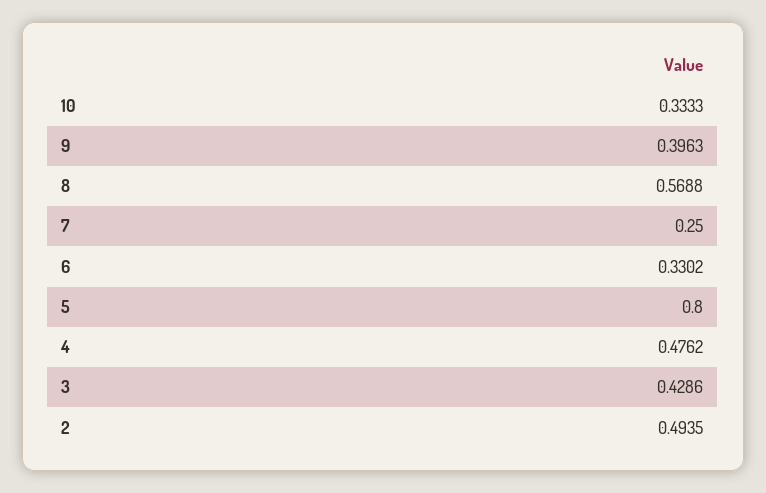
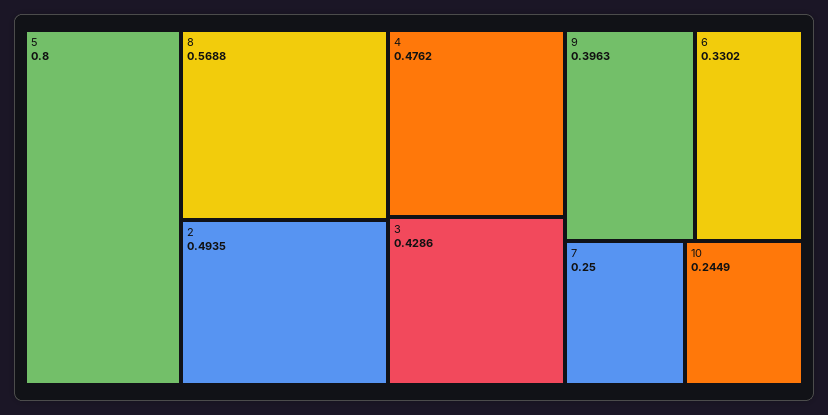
  {
-   "10": 0.3333,
+   "10": 0.2449,
    "9": 0.3963,
    "8": 0.5688,
    "7": 0.25,
    "6": 0.3302,
    "5": 0.8,
    "4": 0.4762,
    "3": 0.4286,
    "2": 0.4935
  }

